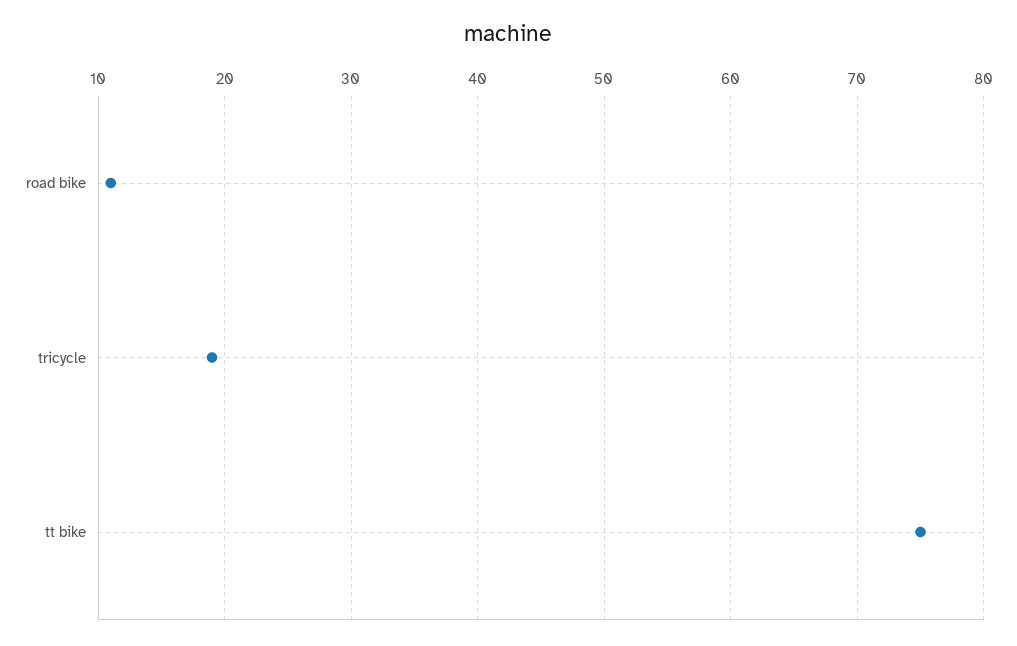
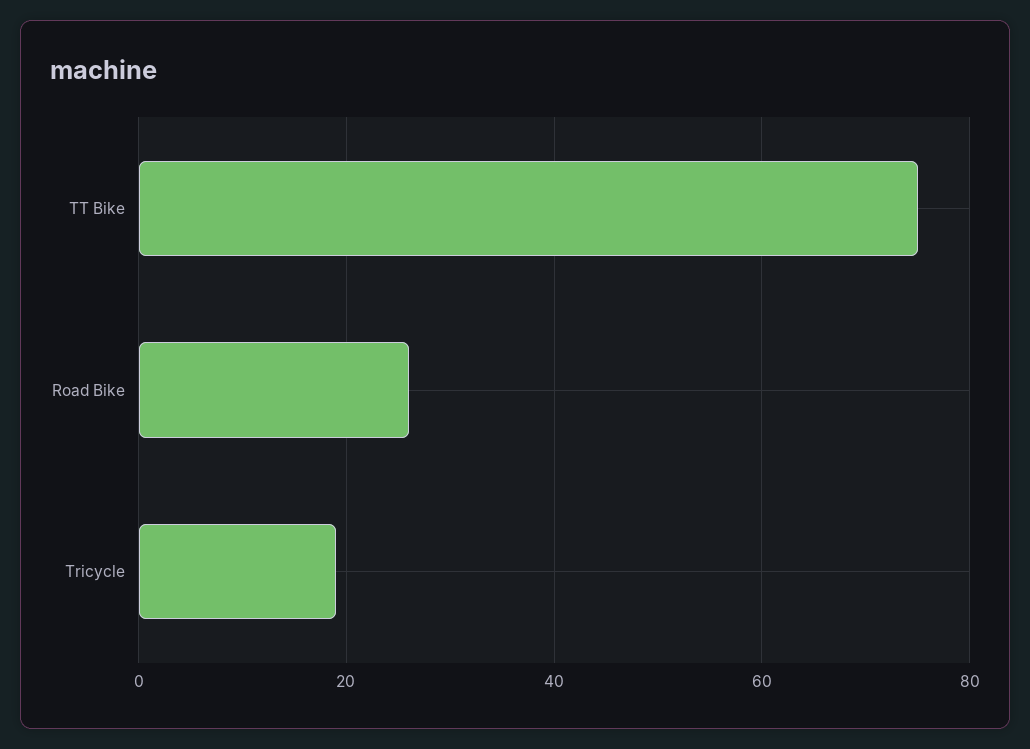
  {
-   "road bike": 11,
+   "road bike": 25,
    "tricycle": 19,
    "tt bike": 75
  }

